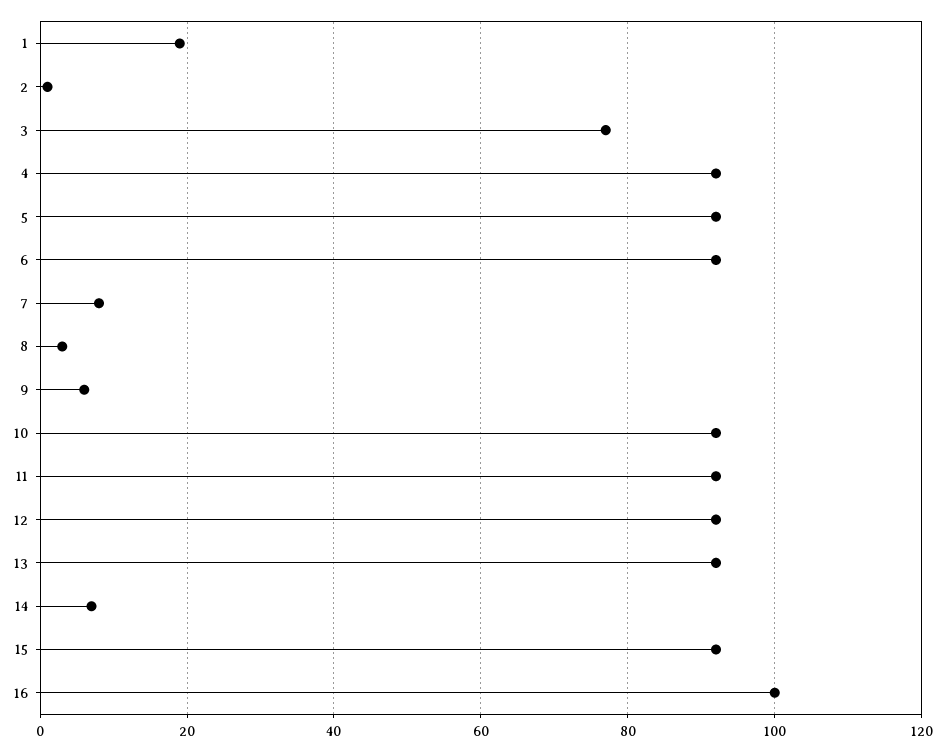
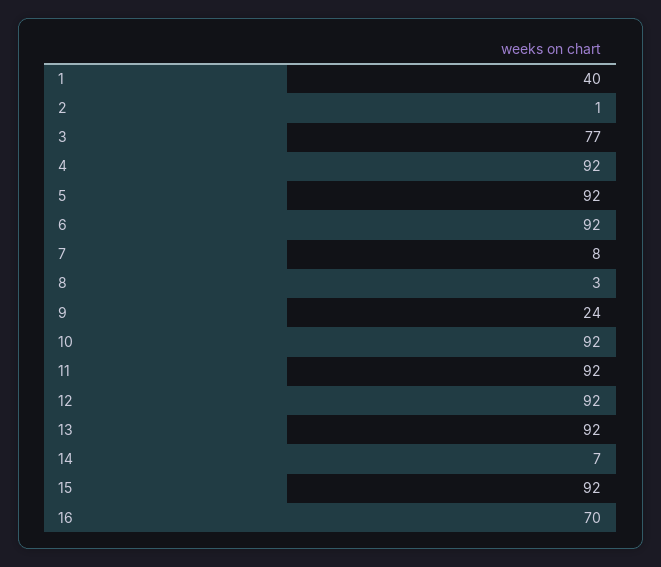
  {
-   "1": 20,
+   "1": 40,
    "2": 1,
    "3": 77,
    "4": 92,
    "5": 92,
    "6": 92,
    "7": 8,
    "8": 3,
-   "9": 5,
+   "9": 24,
    "10": 92,
    "11": 92,
    "12": 92,
    "13": 92,
    "14": 7,
    "15": 92,
-   "16": 100
+   "16": 70
  }

